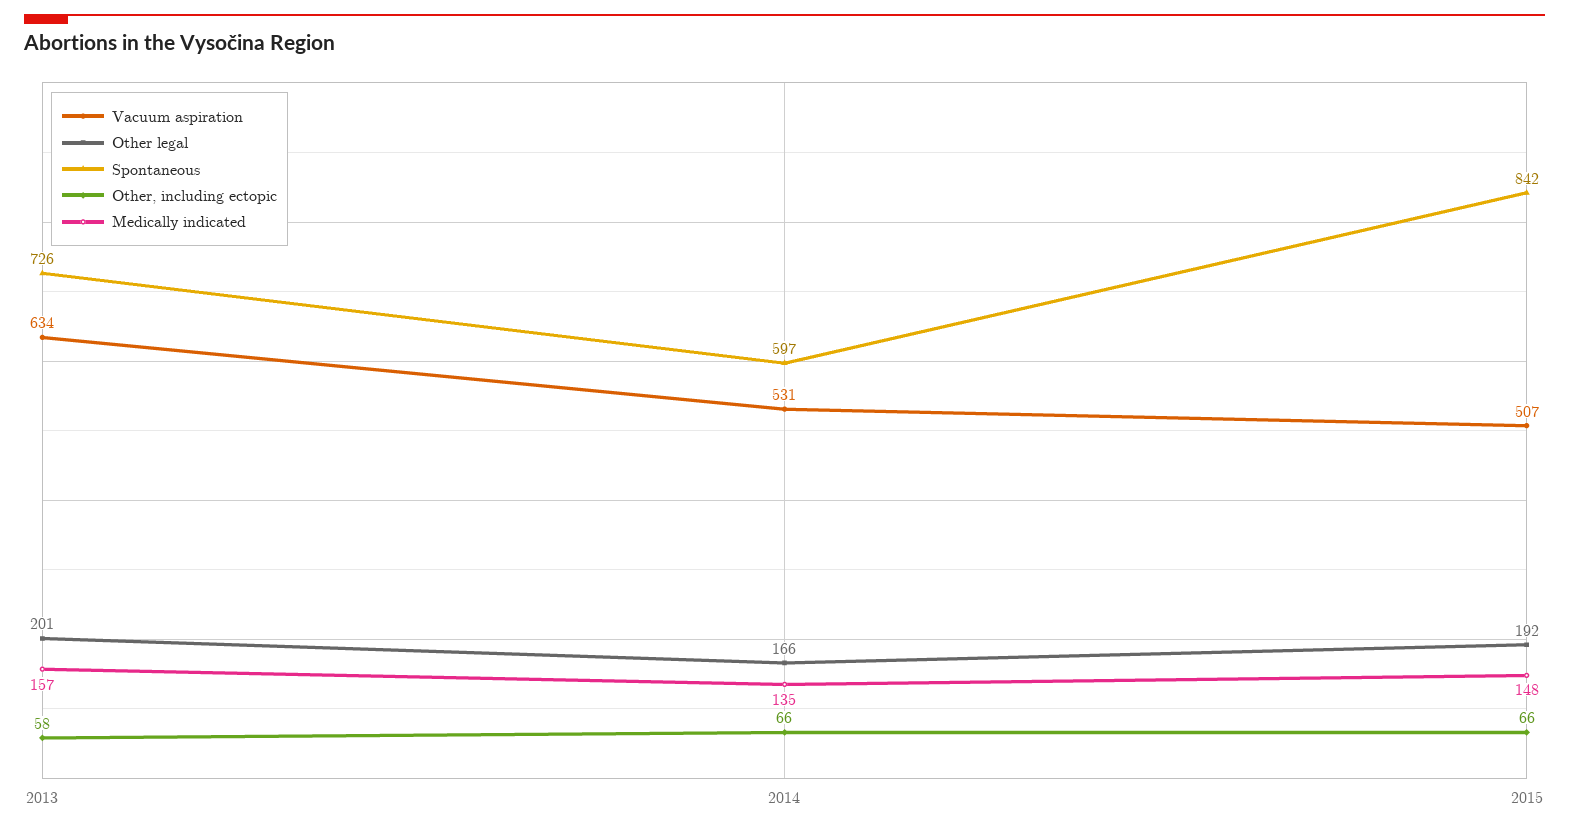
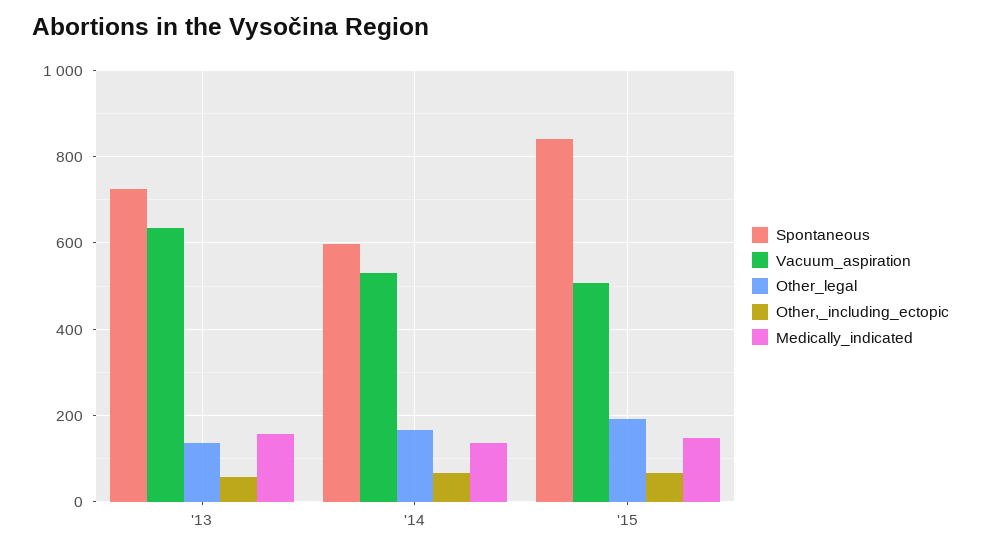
  {
    "Vacuum aspiration": {
      "2013": 634,
      "2014": 531,
      "2015": 507
    },
    "Other legal": {
-     "2013": 201,
+     "2013": 140,
      "2014": 166,
      "2015": 192
    },
    "Spontaneous": {
      "2013": 726,
      "2014": 597,
      "2015": 842
    },
    "Other, including ectopic": {
      "2013": 58,
      "2014": 66,
      "2015": 66
    },
    "Medically indicated": {
      "2013": 157,
      "2014": 135,
      "2015": 148
    }
  }

